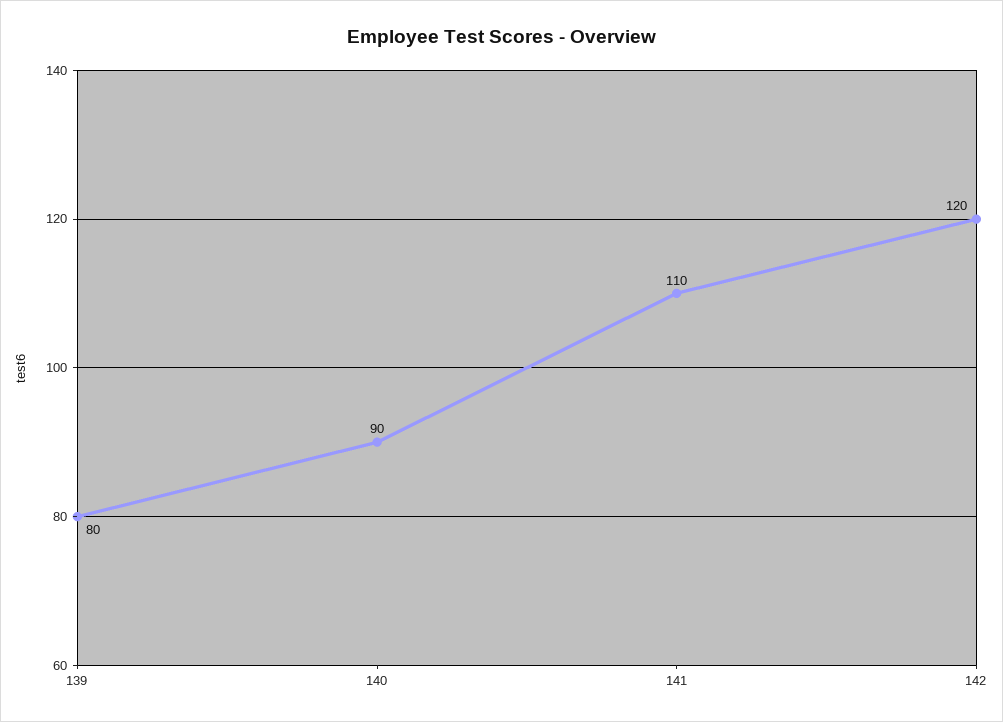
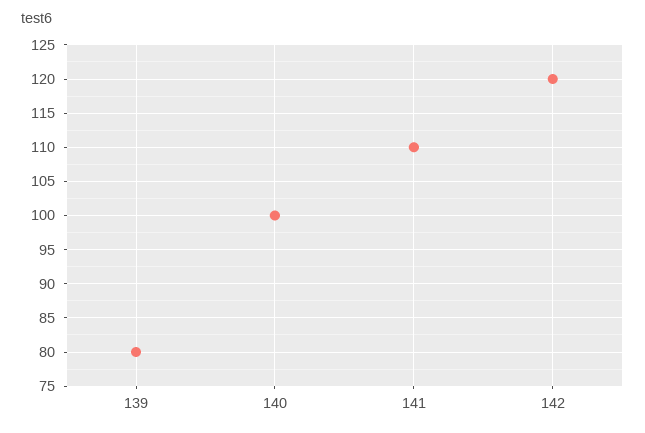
  {
    "139": 80,
-   "140": 90,
+   "140": 100,
    "141": 110,
    "142": 120
  }

